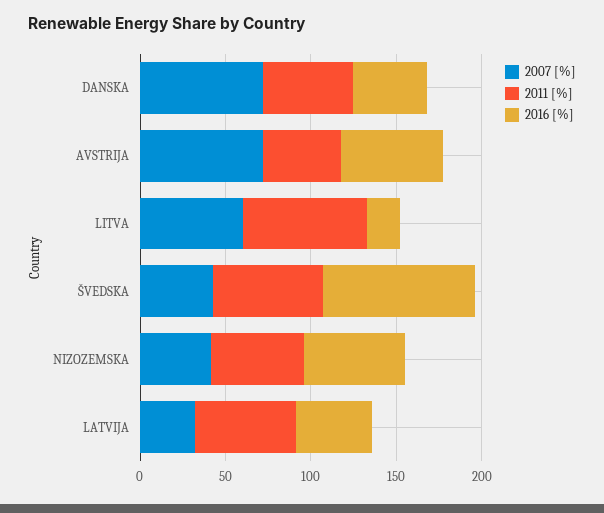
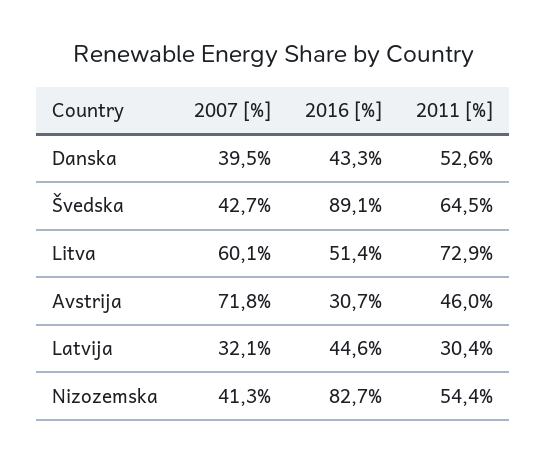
  {
    "2007 [%]": {
-     "DANSKA": 70,
+     "DANSKA": 39.5,
      "AVSTRIJA": 71.8,
      "LITVA": 60.1,
      "ŠVEDSKA": 42.7,
      "NIZOZEMSKA": 41.3,
      "LATVIJA": 32.1
    },
    "2011 [%]": {
      "DANSKA": 52.6,
      "AVSTRIJA": 46,
      "LITVA": 72.9,
      "ŠVEDSKA": 64.5,
      "NIZOZEMSKA": 54.4,
-     "LATVIJA": 60
+     "LATVIJA": 30.4
    },
    "2016 [%]": {
      "DANSKA": 43.3,
-     "AVSTRIJA": 60,
+     "AVSTRIJA": 30.7,
-     "LITVA": 20,
+     "LITVA": 51.4,
      "ŠVEDSKA": 89.1,
-     "NIZOZEMSKA": 60,
+     "NIZOZEMSKA": 82.7,
      "LATVIJA": 44.6
    }
  }

